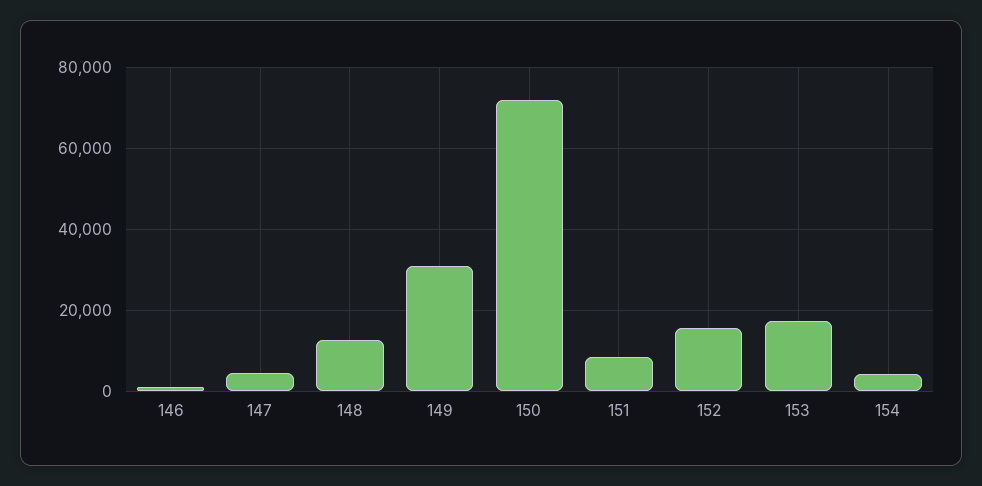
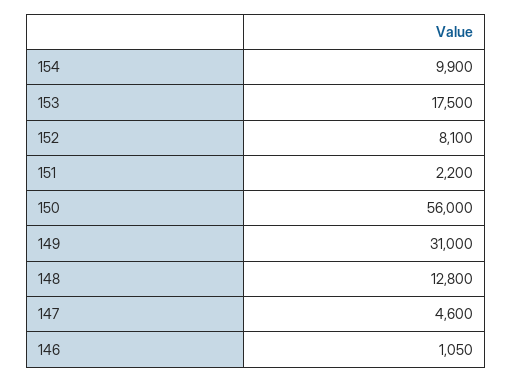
  {
    "146": 1050,
    "147": 4600,
    "148": 12800,
    "149": 31000,
-   "150": 72000,
+   "150": 56000,
-   "151": 8000,
+   "151": 2200,
-   "152": 16000,
+   "152": 8100,
    "153": 17500,
-   "154": 4000
+   "154": 9900
  }

